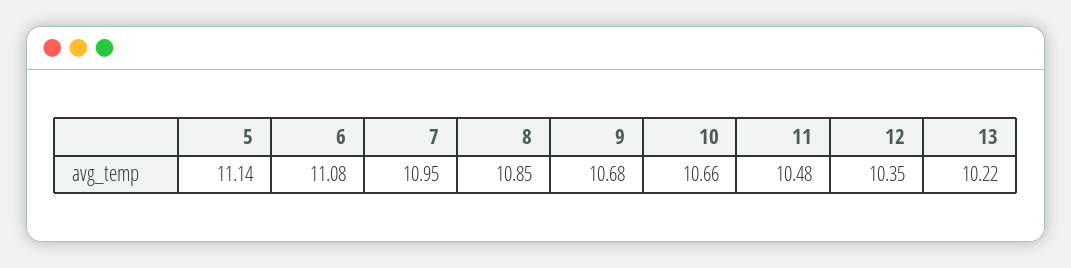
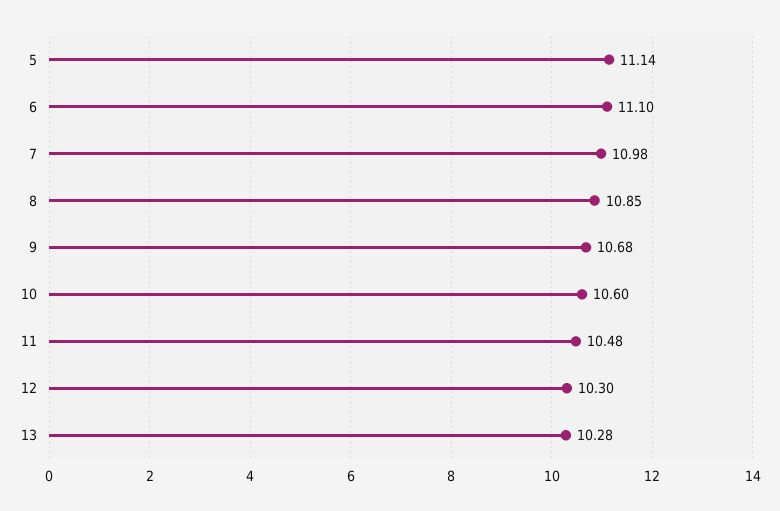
  {
    "5": 11.14,
-   "6": 11.08,
+   "6": 11.1,
-   "7": 10.95,
+   "7": 10.98,
    "8": 10.85,
    "9": 10.68,
-   "10": 10.66,
+   "10": 10.6,
    "11": 10.48,
-   "12": 10.35,
+   "12": 10.3,
-   "13": 10.22
+   "13": 10.28
  }

